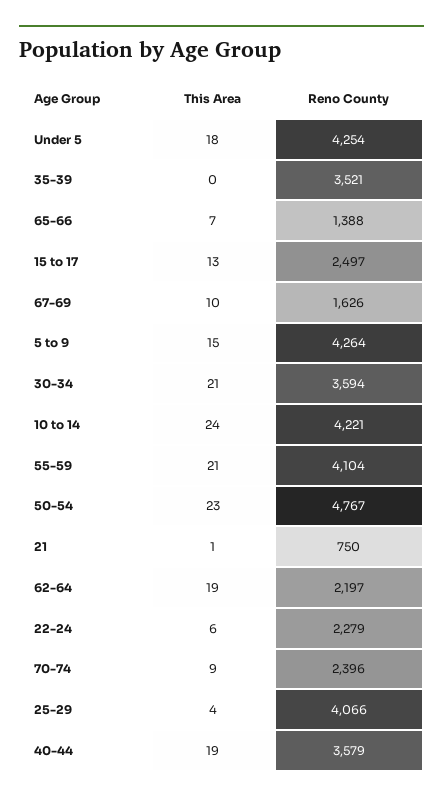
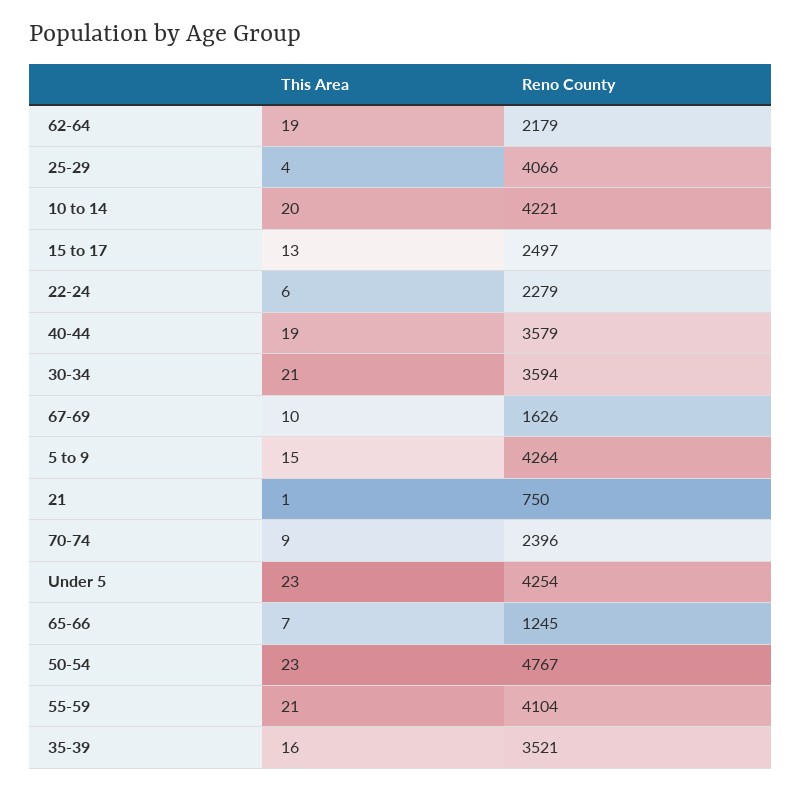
  {
    "This Area": {
-     "Under 5": 18,
+     "Under 5": 23,
-     "35-39": 0,
+     "35-39": 16,
      "65-66": 7,
      "15 to 17": 13,
      "67-69": 10,
      "5 to 9": 15,
      "30-34": 21,
-     "10 to 14": 24,
+     "10 to 14": 20,
      "55-59": 21,
      "50-54": 23,
      "21": 1,
      "62-64": 19,
      "22-24": 6,
      "70-74": 9,
      "25-29": 4,
      "40-44": 19
    },
    "Reno County": {
      "Under 5": 4254,
      "35-39": 3521,
-     "65-66": 1388,
+     "65-66": 1245,
      "15 to 17": 2497,
      "67-69": 1626,
      "5 to 9": 4264,
      "30-34": 3594,
      "10 to 14": 4221,
      "55-59": 4104,
      "50-54": 4767,
      "21": 750,
-     "62-64": 2197,
+     "62-64": 2179,
      "22-24": 2279,
      "70-74": 2396,
      "25-29": 4066,
      "40-44": 3579
    }
  }

